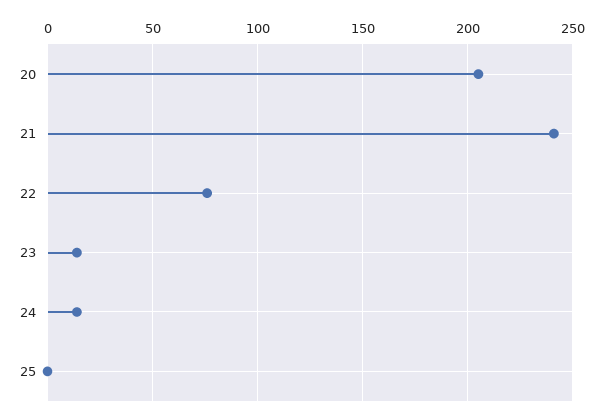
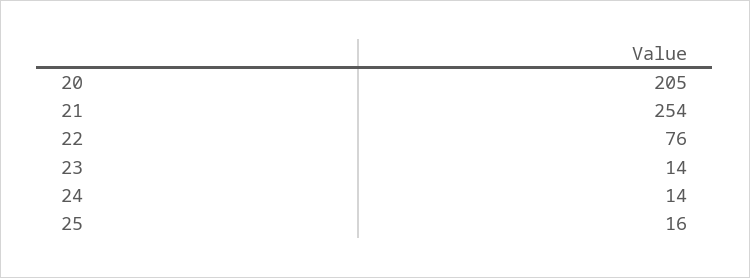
  {
    "20": 205,
-   "21": 240,
+   "21": 254,
    "22": 76,
    "23": 14,
    "24": 14,
-   "25": 0
+   "25": 16
  }

